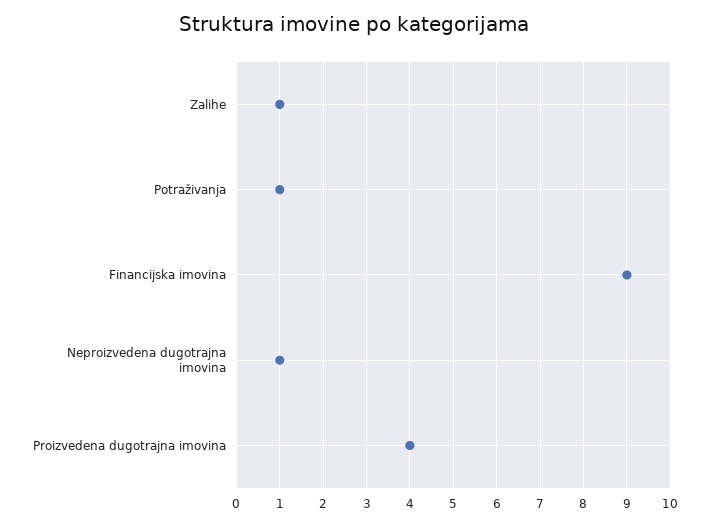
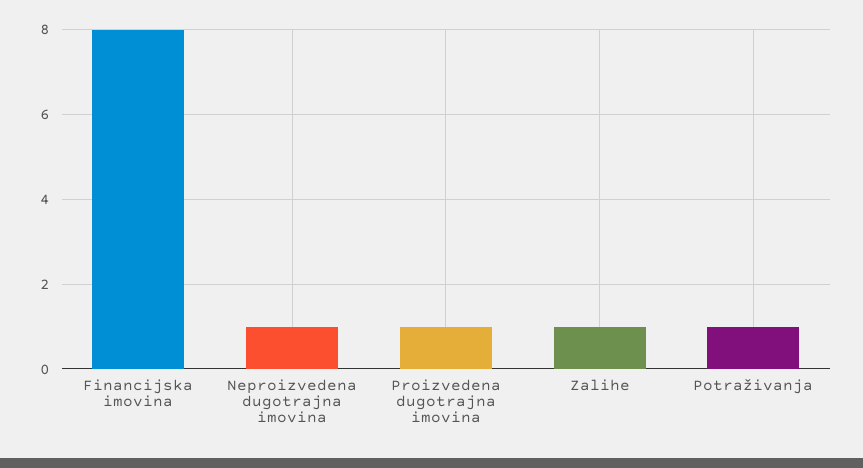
  {
    "Zalihe": 1,
    "Potraživanja": 1,
-   "Financijska imovina": 9,
+   "Financijska imovina": 8,
    "Neproizvedena dugotrajna imovina": 1,
-   "Proizvedena dugotrajna imovina": 4
+   "Proizvedena dugotrajna imovina": 1
  }

